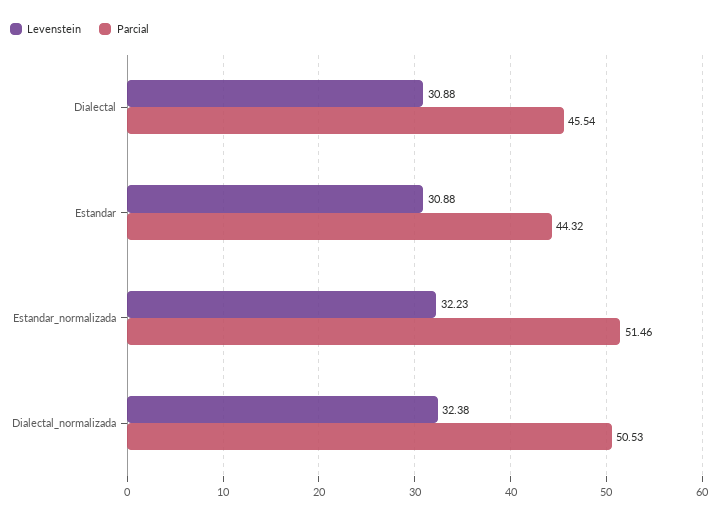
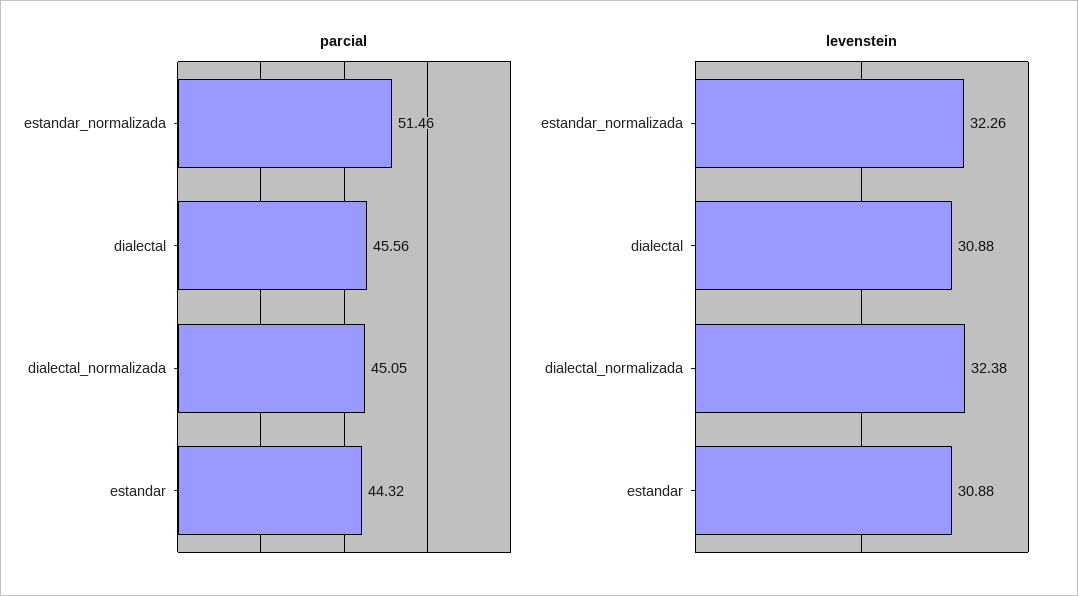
  {
    "Levenstein": {
      "Dialectal": 30.88,
      "Estandar": 30.88,
-     "Estandar_normalizada": 32.23,
+     "Estandar_normalizada": 32.26,
      "Dialectal_normalizada": 32.38
    },
    "Parcial": {
-     "Dialectal": 45.54,
+     "Dialectal": 45.56,
      "Estandar": 44.32,
      "Estandar_normalizada": 51.46,
-     "Dialectal_normalizada": 50.53
+     "Dialectal_normalizada": 45.05
    }
  }

